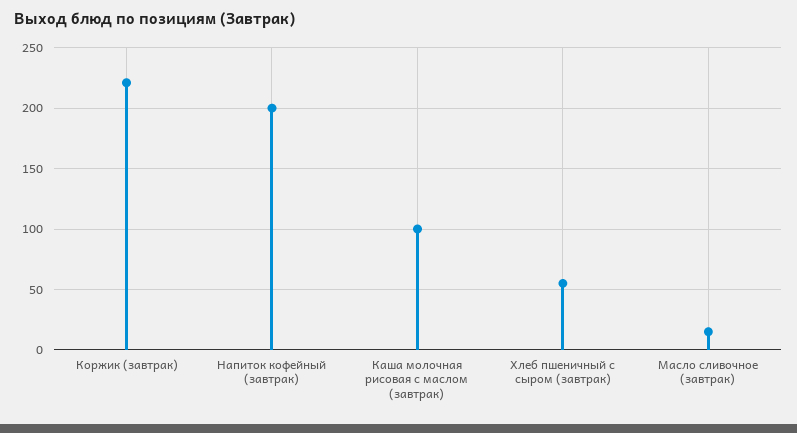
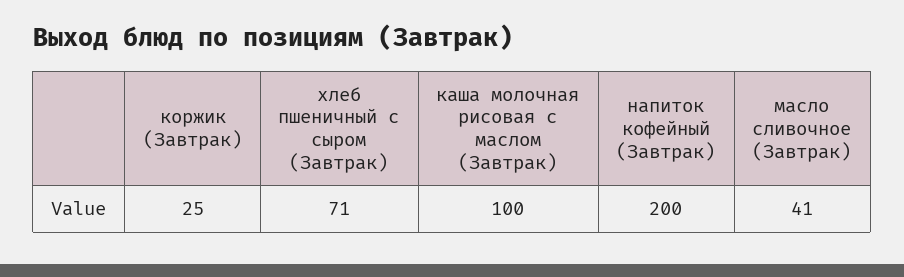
  {
-   "Коржик (завтрак)": 220,
+   "Коржик (завтрак)": 25,
    "Напиток кофейный (завтрак)": 200,
    "Каша молочная рисовая с маслом (завтрак)": 100,
-   "Хлеб пшеничный с сыром (завтрак)": 55,
+   "Хлеб пшеничный с сыром (завтрак)": 71,
-   "Масло сливочное (завтрак)": 15
+   "Масло сливочное (завтрак)": 41
  }

